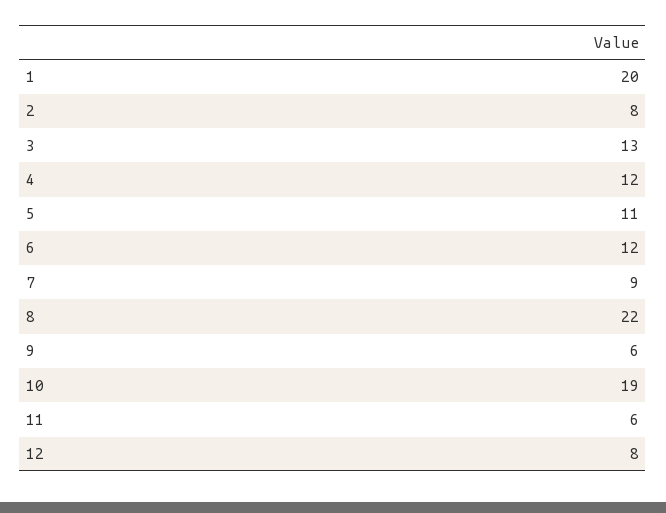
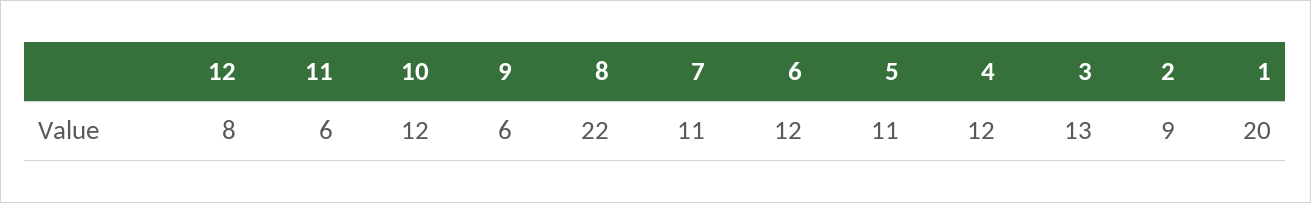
  {
    "1": 20,
-   "2": 8,
+   "2": 9,
    "3": 13,
    "4": 12,
    "5": 11,
    "6": 12,
-   "7": 9,
+   "7": 11,
    "8": 22,
    "9": 6,
-   "10": 19,
+   "10": 12,
    "11": 6,
    "12": 8
  }

